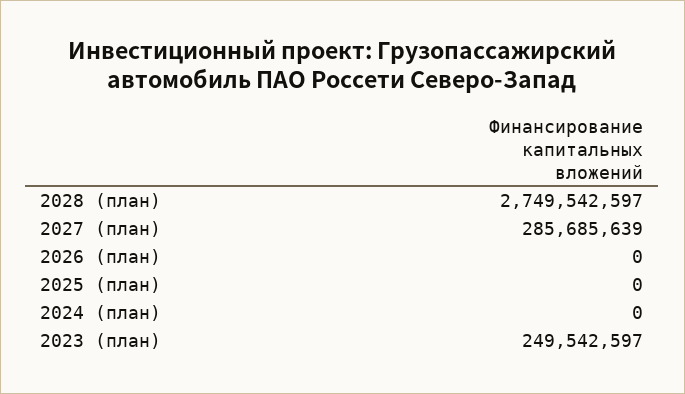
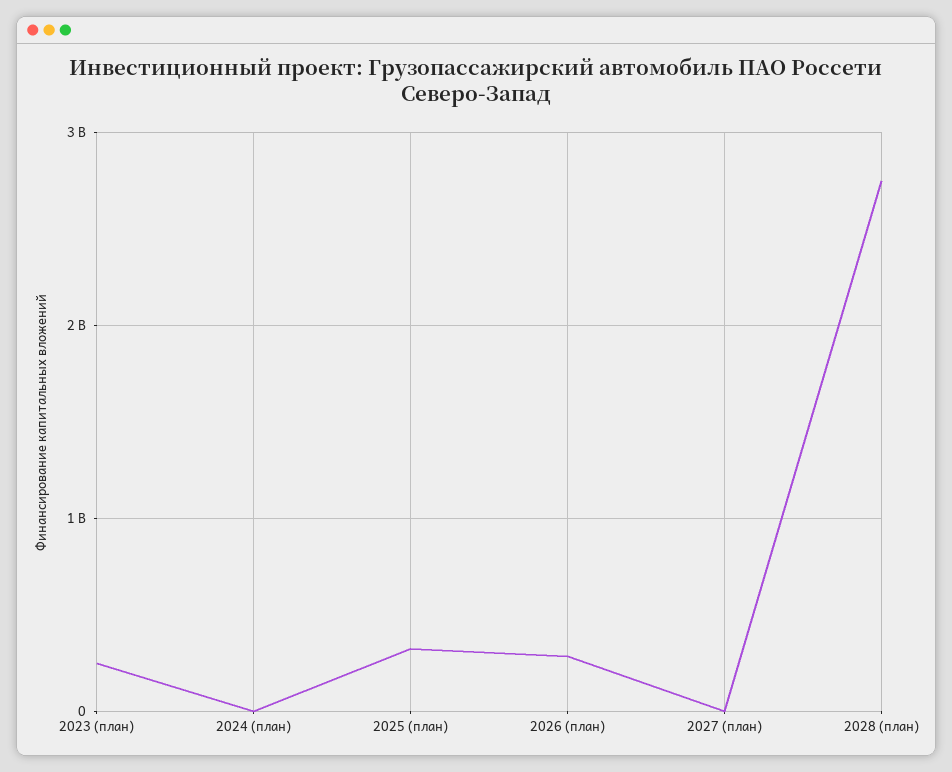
  {
    "2028 (план)": 2749542597,
-   "2027 (план)": 285685639,
+   "2027 (план)": 0,
-   "2026 (план)": 0,
+   "2026 (план)": 300000000,
-   "2025 (план)": 0,
+   "2025 (план)": 300000000,
    "2024 (план)": 0,
    "2023 (план)": 249542597
  }

